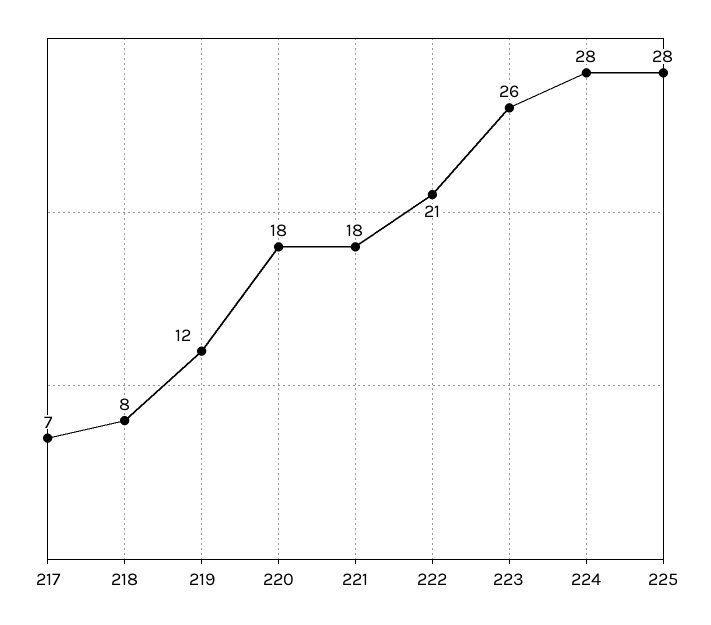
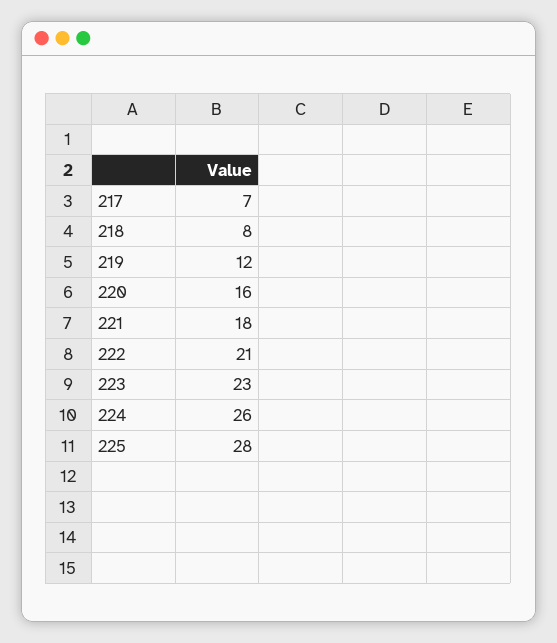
  {
    "217": 7,
    "218": 8,
    "219": 12,
-   "220": 18,
+   "220": 16,
    "221": 18,
    "222": 21,
-   "223": 26,
+   "223": 23,
-   "224": 28,
+   "224": 26,
    "225": 28
  }

